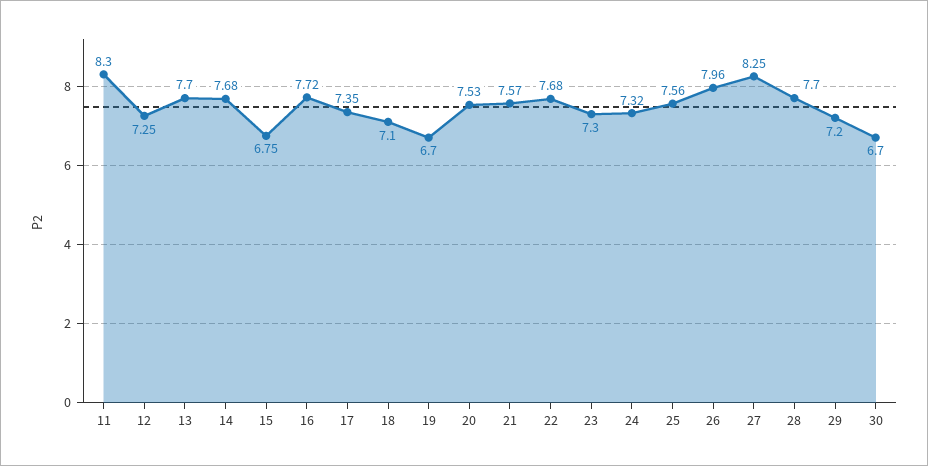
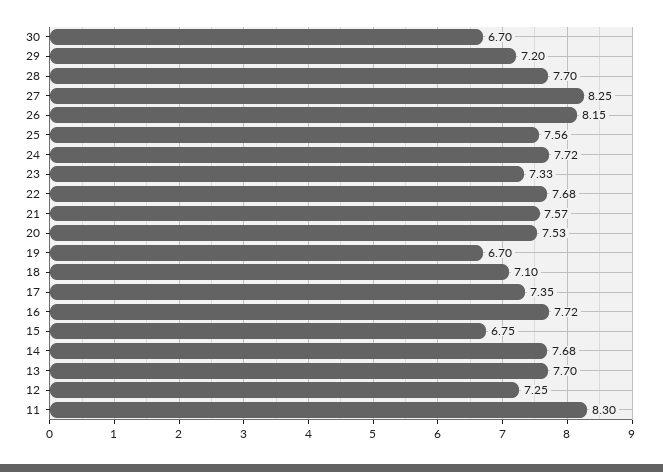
  {
    "11": 8.3,
    "12": 7.25,
    "13": 7.7,
    "14": 7.68,
    "15": 6.75,
    "16": 7.72,
    "17": 7.35,
    "18": 7.1,
    "19": 6.7,
    "20": 7.53,
    "21": 7.57,
    "22": 7.68,
-   "23": 7.3,
+   "23": 7.33,
-   "24": 7.32,
+   "24": 7.72,
    "25": 7.56,
-   "26": 7.96,
+   "26": 8.15,
    "27": 8.25,
    "28": 7.7,
    "29": 7.2,
    "30": 6.7
  }

